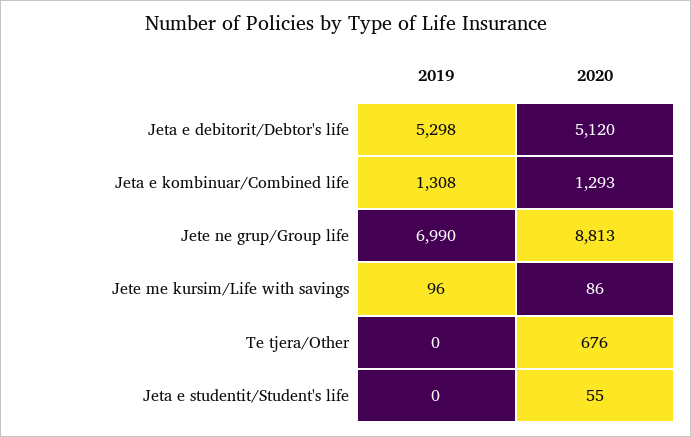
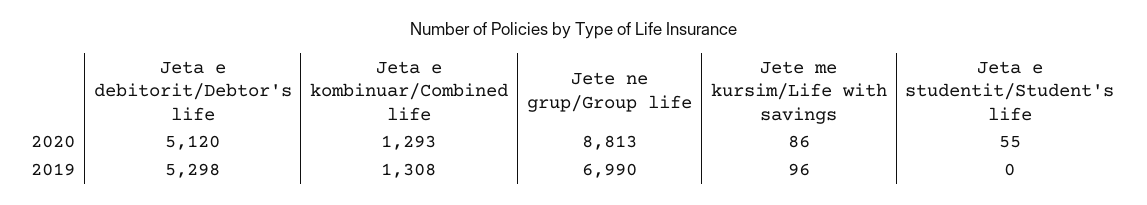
  {
    "2019": {
      "Jeta e debitorit/Debtor's life": 5298,
      "Jeta e kombinuar/Combined life": 1308,
      "Jete ne grup/Group life": 6990,
      "Jete me kursim/Life with savings": 96,
-     "Te tjera/Other": 0,
      "Jeta e studentit/Student's life": 0
    },
    "2020": {
      "Jeta e debitorit/Debtor's life": 5120,
      "Jeta e kombinuar/Combined life": 1293,
      "Jete ne grup/Group life": 8813,
      "Jete me kursim/Life with savings": 86,
-     "Te tjera/Other": 676,
      "Jeta e studentit/Student's life": 55
    }
  }

